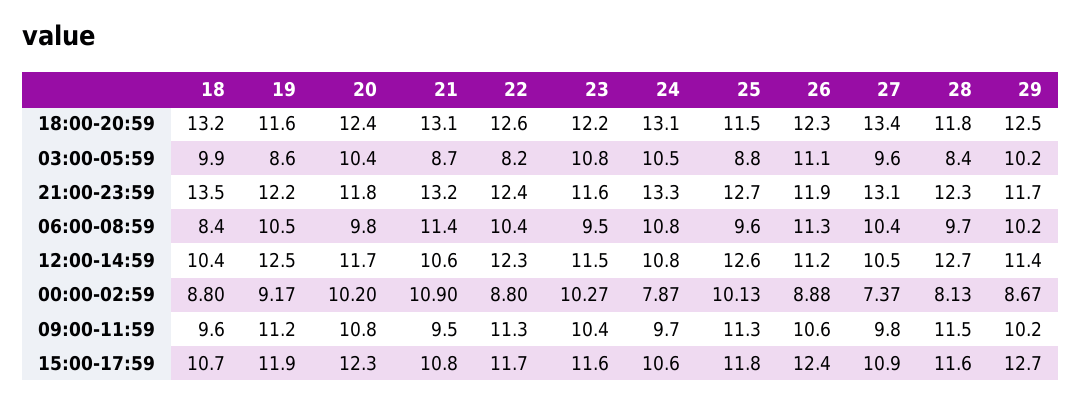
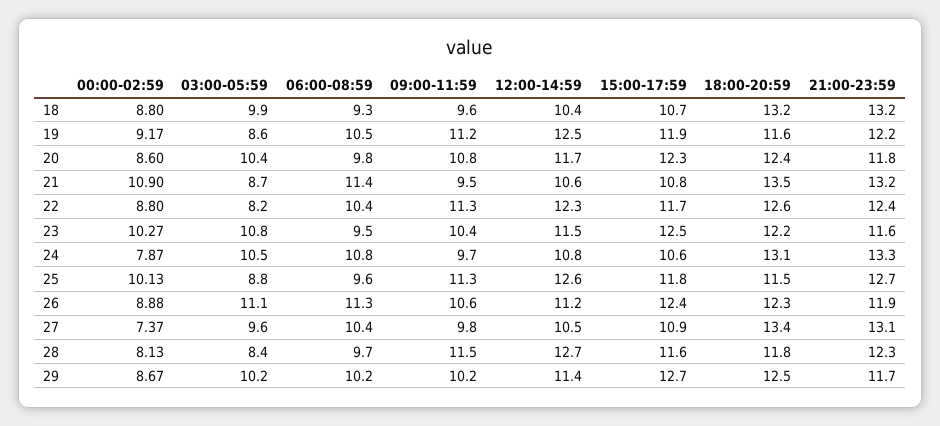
  {
    "18": {
      "18:00-20:59": 13.2,
      "03:00-05:59": 9.9,
-     "21:00-23:59": 13.5,
+     "21:00-23:59": 13.2,
-     "06:00-08:59": 8.4,
+     "06:00-08:59": 9.3,
      "12:00-14:59": 10.4,
      "00:00-02:59": 8.8,
      "09:00-11:59": 9.6,
      "15:00-17:59": 10.7
    },
    "19": {
      "18:00-20:59": 11.6,
      "03:00-05:59": 8.6,
      "21:00-23:59": 12.2,
      "06:00-08:59": 10.5,
      "12:00-14:59": 12.5,
      "00:00-02:59": 9.17,
      "09:00-11:59": 11.2,
      "15:00-17:59": 11.9
    },
    "20": {
      "18:00-20:59": 12.4,
      "03:00-05:59": 10.4,
      "21:00-23:59": 11.8,
      "06:00-08:59": 9.8,
      "12:00-14:59": 11.7,
-     "00:00-02:59": 10.2,
+     "00:00-02:59": 8.6,
      "09:00-11:59": 10.8,
      "15:00-17:59": 12.3
    },
    "21": {
-     "18:00-20:59": 13.1,
+     "18:00-20:59": 13.5,
      "03:00-05:59": 8.7,
      "21:00-23:59": 13.2,
      "06:00-08:59": 11.4,
      "12:00-14:59": 10.6,
      "00:00-02:59": 10.9,
      "09:00-11:59": 9.5,
      "15:00-17:59": 10.8
    },
    "22": {
      "18:00-20:59": 12.6,
      "03:00-05:59": 8.2,
      "21:00-23:59": 12.4,
      "06:00-08:59": 10.4,
      "12:00-14:59": 12.3,
      "00:00-02:59": 8.8,
      "09:00-11:59": 11.3,
      "15:00-17:59": 11.7
    },
    "23": {
      "18:00-20:59": 12.2,
      "03:00-05:59": 10.8,
      "21:00-23:59": 11.6,
      "06:00-08:59": 9.5,
      "12:00-14:59": 11.5,
      "00:00-02:59": 10.27,
      "09:00-11:59": 10.4,
-     "15:00-17:59": 11.6
+     "15:00-17:59": 12.5
    },
    "24": {
      "18:00-20:59": 13.1,
      "03:00-05:59": 10.5,
      "21:00-23:59": 13.3,
      "06:00-08:59": 10.8,
      "12:00-14:59": 10.8,
      "00:00-02:59": 7.87,
      "09:00-11:59": 9.7,
      "15:00-17:59": 10.6
    },
    "25": {
      "18:00-20:59": 11.5,
      "03:00-05:59": 8.8,
      "21:00-23:59": 12.7,
      "06:00-08:59": 9.6,
      "12:00-14:59": 12.6,
      "00:00-02:59": 10.13,
      "09:00-11:59": 11.3,
      "15:00-17:59": 11.8
    },
    "26": {
      "18:00-20:59": 12.3,
      "03:00-05:59": 11.1,
      "21:00-23:59": 11.9,
      "06:00-08:59": 11.3,
      "12:00-14:59": 11.2,
      "00:00-02:59": 8.88,
      "09:00-11:59": 10.6,
      "15:00-17:59": 12.4
    },
    "27": {
      "18:00-20:59": 13.4,
      "03:00-05:59": 9.6,
      "21:00-23:59": 13.1,
      "06:00-08:59": 10.4,
      "12:00-14:59": 10.5,
      "00:00-02:59": 7.37,
      "09:00-11:59": 9.8,
      "15:00-17:59": 10.9
    },
    "28": {
      "18:00-20:59": 11.8,
      "03:00-05:59": 8.4,
      "21:00-23:59": 12.3,
      "06:00-08:59": 9.7,
      "12:00-14:59": 12.7,
      "00:00-02:59": 8.13,
      "09:00-11:59": 11.5,
      "15:00-17:59": 11.6
    },
    "29": {
      "18:00-20:59": 12.5,
      "03:00-05:59": 10.2,
      "21:00-23:59": 11.7,
      "06:00-08:59": 10.2,
      "12:00-14:59": 11.4,
      "00:00-02:59": 8.67,
      "09:00-11:59": 10.2,
      "15:00-17:59": 12.7
    }
  }

